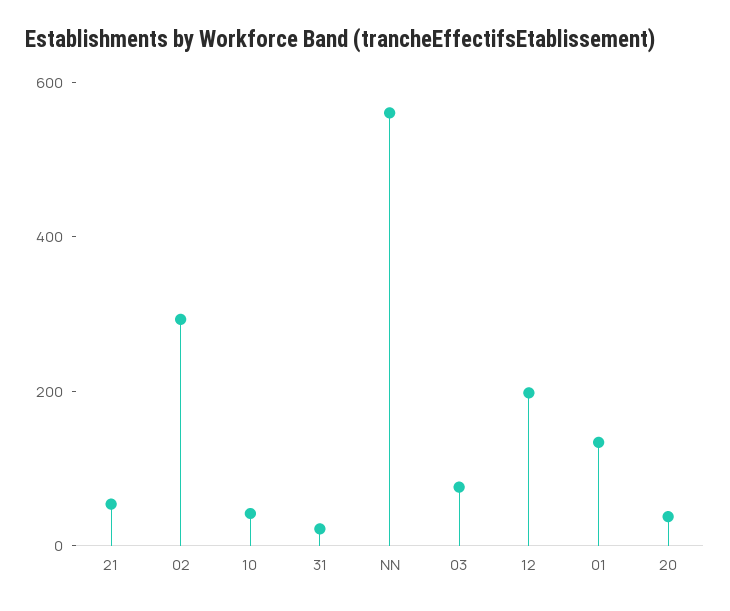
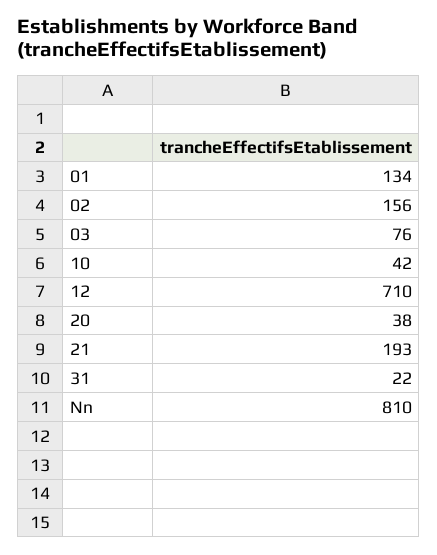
  {
-   "21": 50,
+   "21": 193,
-   "02": 300,
+   "02": 156,
    "10": 42,
    "31": 22,
-   "NN": 550,
+   "NN": 810,
    "03": 76,
-   "12": 200,
+   "12": 710,
    "01": 134,
    "20": 38
  }

